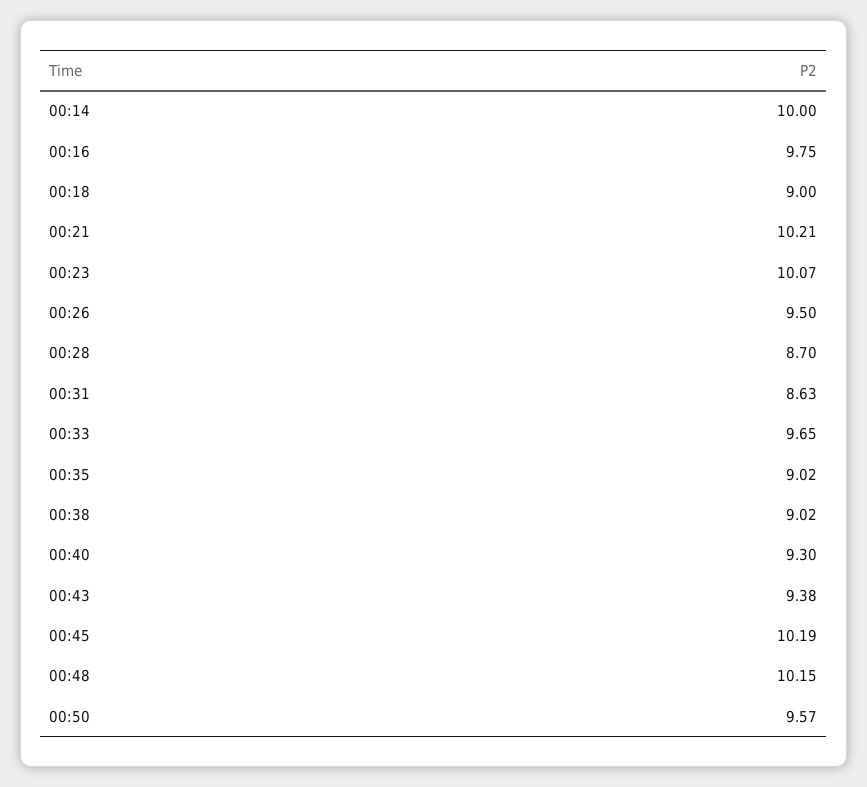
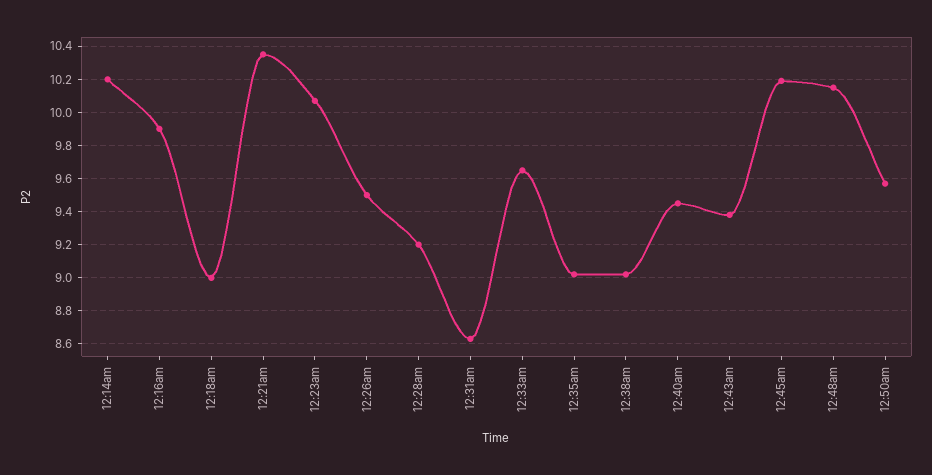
  {
-   "00:14": 10,
+   "00:14": 10.2,
-   "00:16": 9.75,
+   "00:16": 9.9,
    "00:18": 9,
-   "00:21": 10.21,
+   "00:21": 10.35,
    "00:23": 10.07,
    "00:26": 9.5,
-   "00:28": 8.7,
+   "00:28": 9.2,
    "00:31": 8.63,
    "00:33": 9.65,
    "00:35": 9.02,
    "00:38": 9.02,
-   "00:40": 9.3,
+   "00:40": 9.45,
    "00:43": 9.38,
    "00:45": 10.19,
    "00:48": 10.15,
    "00:50": 9.57
  }

